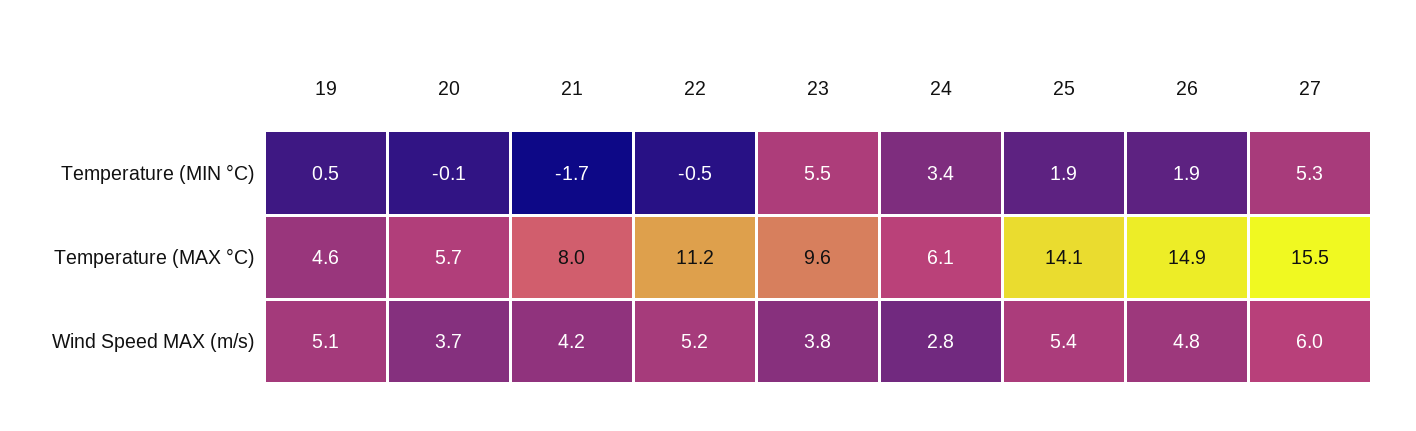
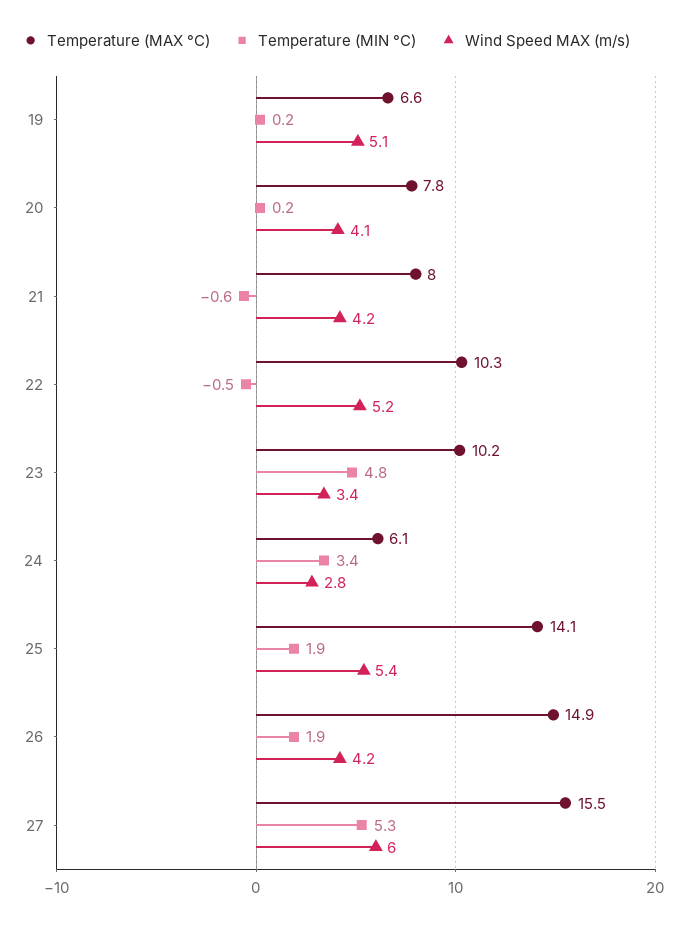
  {
    "Temperature (MIN °C)": {
-     "19": 0.5,
+     "19": 0.2,
-     "20": -0.1,
+     "20": 0.2,
-     "21": -1.7,
+     "21": -0.6,
      "22": -0.5,
-     "23": 5.5,
+     "23": 4.8,
      "24": 3.4,
      "25": 1.9,
      "26": 1.9,
      "27": 5.3
    },
    "Temperature (MAX °C)": {
-     "19": 4.6,
+     "19": 6.6,
-     "20": 5.7,
+     "20": 7.8,
      "21": 8,
-     "22": 11.2,
+     "22": 10.3,
-     "23": 9.6,
+     "23": 10.2,
      "24": 6.1,
      "25": 14.1,
      "26": 14.9,
      "27": 15.5
    },
    "Wind Speed MAX (m/s)": {
      "19": 5.1,
-     "20": 3.7,
+     "20": 4.1,
      "21": 4.2,
      "22": 5.2,
-     "23": 3.8,
+     "23": 3.4,
      "24": 2.8,
      "25": 5.4,
-     "26": 4.8,
+     "26": 4.2,
      "27": 6
    }
  }

